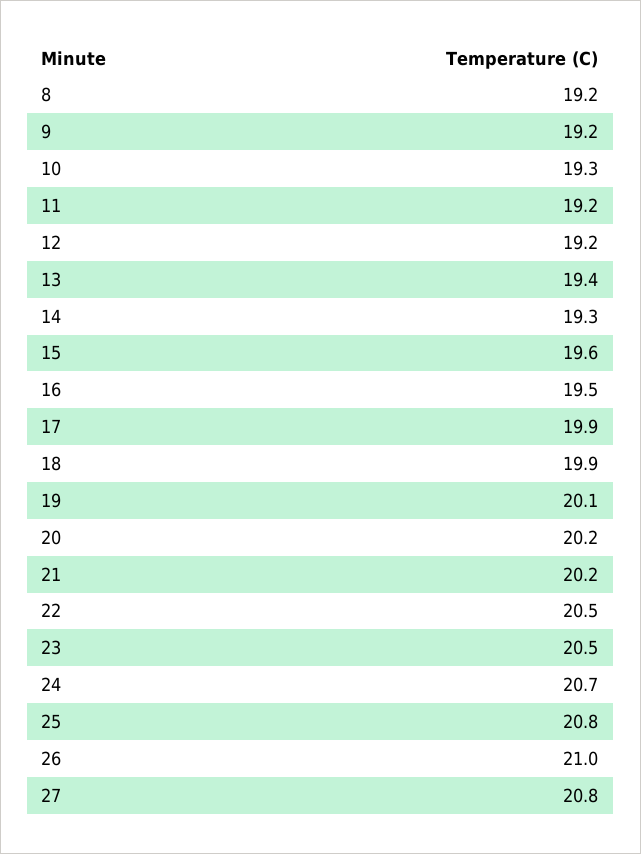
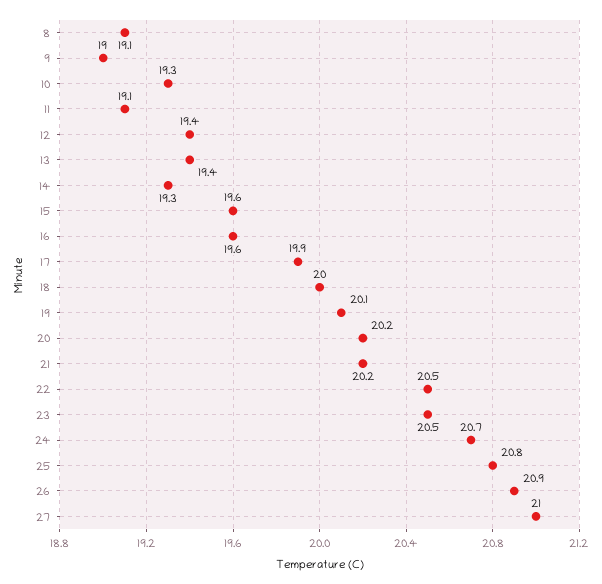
  {
-   "8": 19.2,
+   "8": 19.1,
-   "9": 19.2,
+   "9": 19,
    "10": 19.3,
-   "11": 19.2,
+   "11": 19.1,
-   "12": 19.2,
+   "12": 19.4,
    "13": 19.4,
    "14": 19.3,
    "15": 19.6,
-   "16": 19.5,
+   "16": 19.6,
    "17": 19.9,
-   "18": 19.9,
+   "18": 20,
    "19": 20.1,
    "20": 20.2,
    "21": 20.2,
    "22": 20.5,
    "23": 20.5,
    "24": 20.7,
    "25": 20.8,
-   "26": 21,
+   "26": 20.9,
-   "27": 20.8
+   "27": 21
  }

